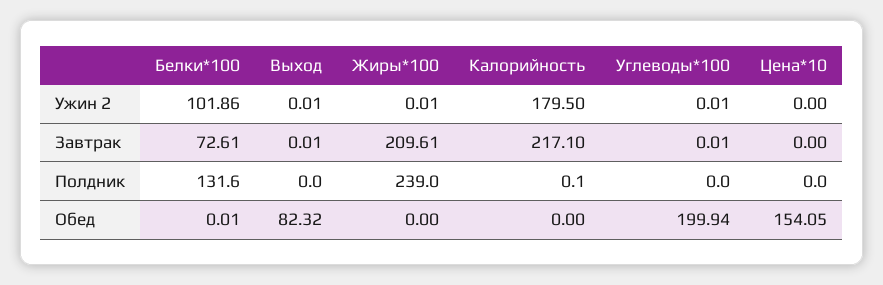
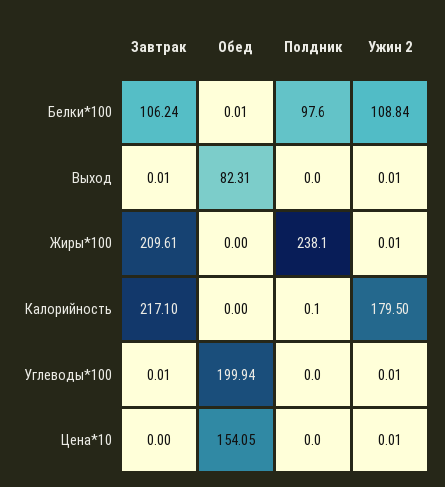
  {
    "Белки*100": {
-     "Ужин 2": 101.86,
+     "Ужин 2": 108.84,
-     "Завтрак": 72.61,
+     "Завтрак": 106.24,
-     "Полдник": 131.6,
+     "Полдник": 97.6,
      "Обед": 0.01
    },
    "Выход": {
      "Ужин 2": 0.01,
      "Завтрак": 0.01,
      "Полдник": 0,
-     "Обед": 82.32
+     "Обед": 82.31
    },
    "Жиры*100": {
      "Ужин 2": 0.01,
      "Завтрак": 209.61,
-     "Полдник": 239,
+     "Полдник": 238.1,
      "Обед": 0
    },
    "Калорийность": {
      "Ужин 2": 179.5,
      "Завтрак": 217.1,
      "Полдник": 0.1,
      "Обед": 0
    },
    "Углеводы*100": {
      "Ужин 2": 0.01,
      "Завтрак": 0.01,
      "Полдник": 0,
      "Обед": 199.94
    },
    "Цена*10": {
-     "Ужин 2": 0,
+     "Ужин 2": 0.01,
      "Завтрак": 0,
      "Полдник": 0,
      "Обед": 154.05
    }
  }

